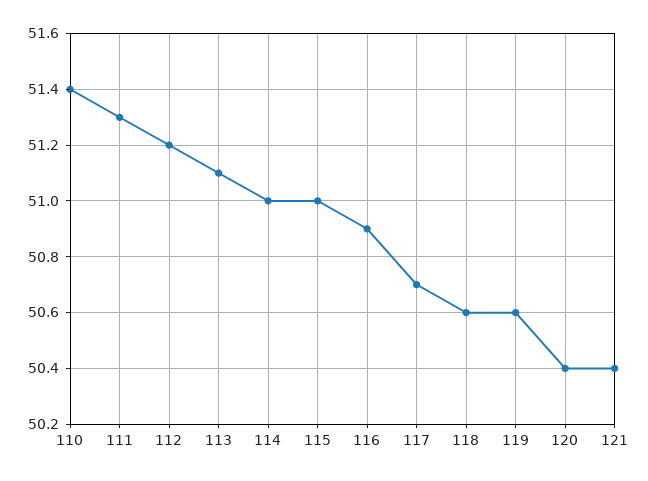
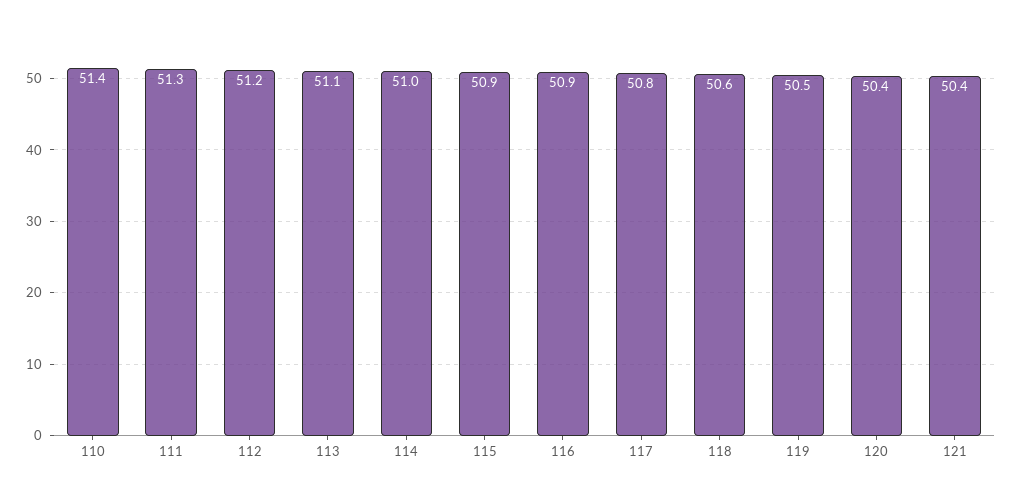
  {
    "110": 51.4,
    "111": 51.3,
    "112": 51.2,
    "113": 51.1,
    "114": 51,
-   "115": 51,
+   "115": 50.9,
    "116": 50.9,
-   "117": 50.7,
+   "117": 50.8,
    "118": 50.6,
-   "119": 50.6,
+   "119": 50.5,
    "120": 50.4,
    "121": 50.4
  }

